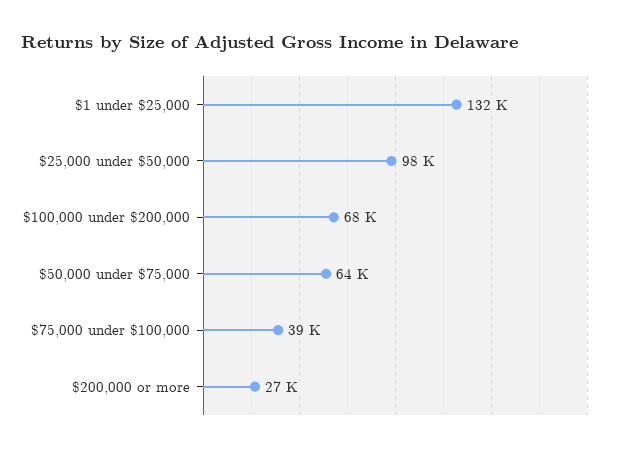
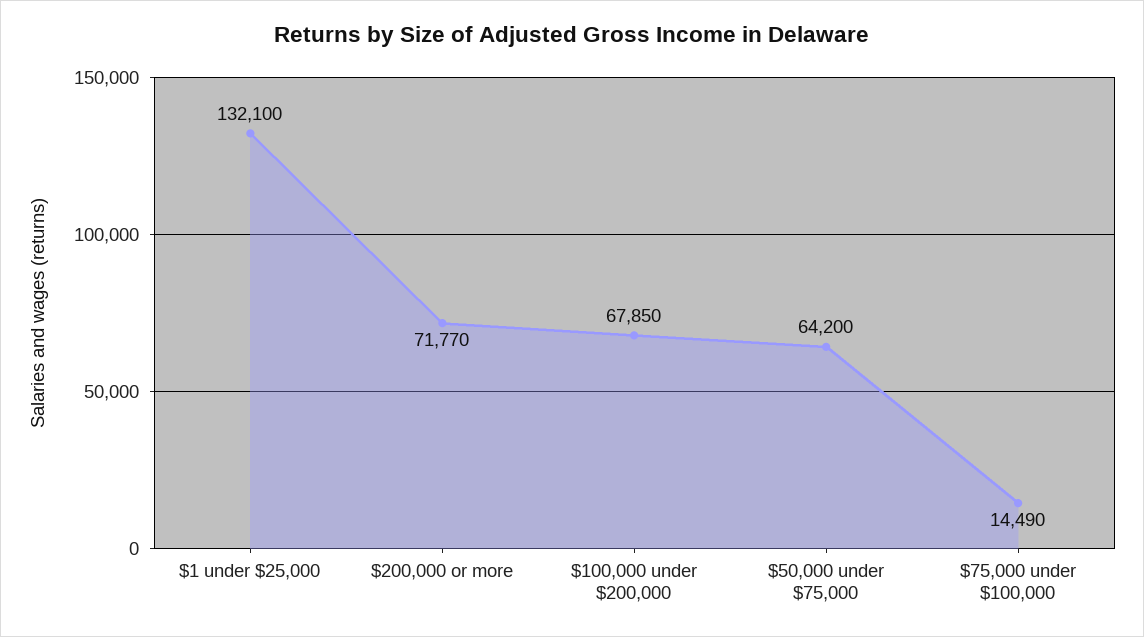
  {
    "$1 under $25,000": 132100,
-   "$25,000 under $50,000": 98000,
    "$100,000 under $200,000": 67850,
    "$50,000 under $75,000": 64200,
-   "$75,000 under $100,000": 39000,
+   "$75,000 under $100,000": 14490,
-   "$200,000 or more": 27000
+   "$200,000 or more": 71770
  }

